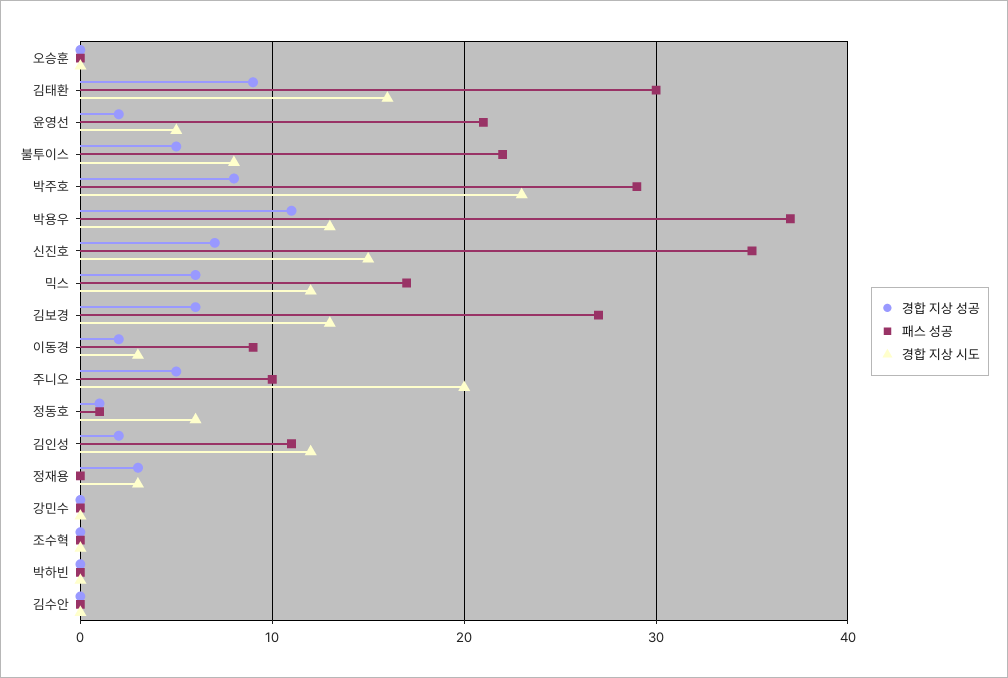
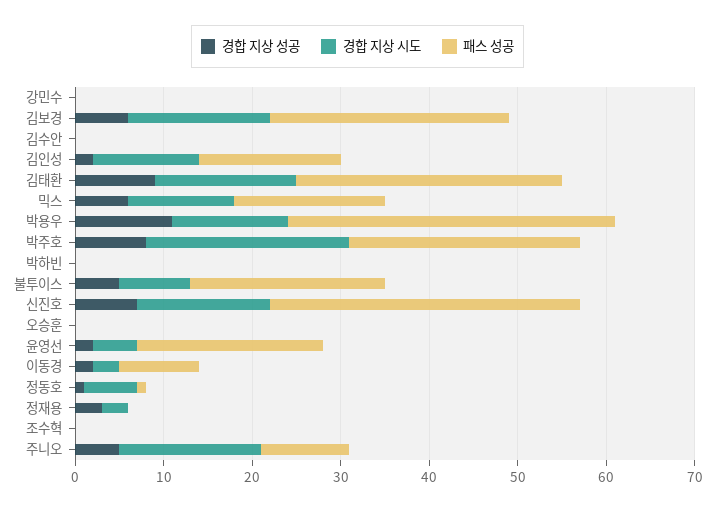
  {
    "경합 지상 성공": {
      "오승훈": 0,
      "김태환": 9,
      "윤영선": 2,
      "불투이스": 5,
      "박주호": 8,
      "박용우": 11,
      "신진호": 7,
      "믹스": 6,
      "김보경": 6,
      "이동경": 2,
      "주니오": 5,
      "정동호": 1,
      "김인성": 2,
      "정재용": 3,
      "강민수": 0,
      "조수혁": 0,
      "박하빈": 0,
      "김수안": 0
    },
    "패스 성공": {
      "오승훈": 0,
      "김태환": 30,
      "윤영선": 21,
      "불투이스": 22,
-     "박주호": 29,
+     "박주호": 26,
      "박용우": 37,
      "신진호": 35,
      "믹스": 17,
      "김보경": 27,
      "이동경": 9,
      "주니오": 10,
      "정동호": 1,
-     "김인성": 11,
+     "김인성": 16,
      "정재용": 0,
      "강민수": 0,
      "조수혁": 0,
      "박하빈": 0,
      "김수안": 0
    },
    "경합 지상 시도": {
      "오승훈": 0,
      "김태환": 16,
      "윤영선": 5,
      "불투이스": 8,
      "박주호": 23,
      "박용우": 13,
      "신진호": 15,
      "믹스": 12,
-     "김보경": 13,
+     "김보경": 16,
      "이동경": 3,
-     "주니오": 20,
+     "주니오": 16,
      "정동호": 6,
      "김인성": 12,
      "정재용": 3,
      "강민수": 0,
      "조수혁": 0,
      "박하빈": 0,
      "김수안": 0
    }
  }

